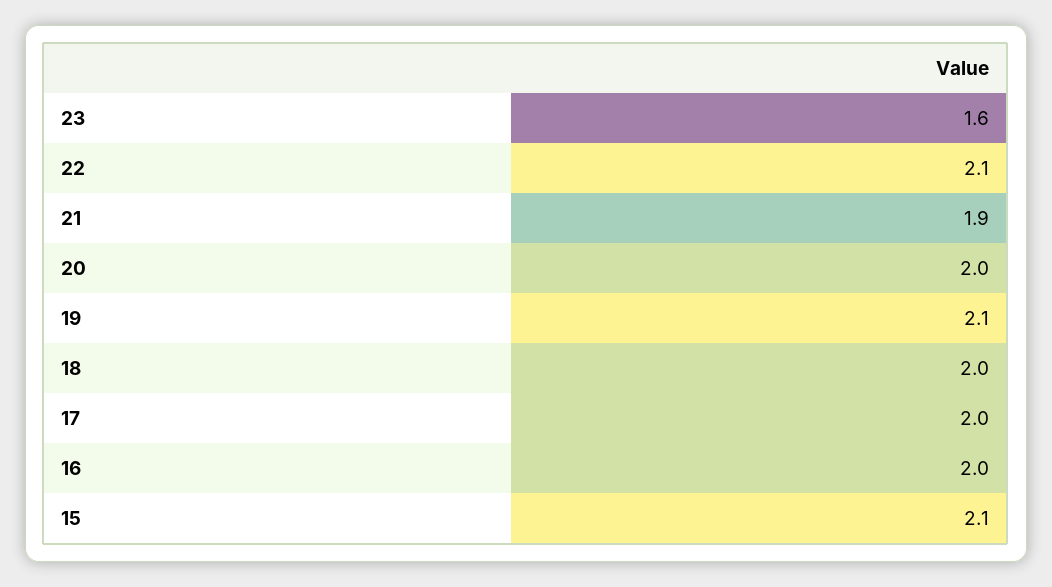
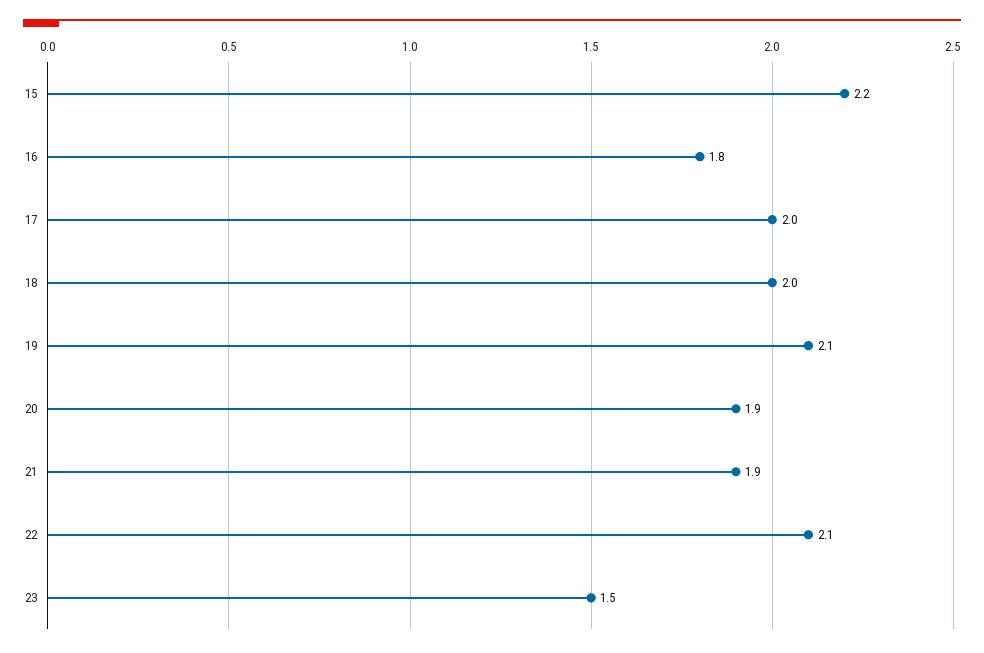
  {
-   "23": 1.6,
+   "23": 1.5,
    "22": 2.1,
    "21": 1.9,
-   "20": 2,
+   "20": 1.9,
    "19": 2.1,
    "18": 2,
    "17": 2,
-   "16": 2,
+   "16": 1.8,
-   "15": 2.1
+   "15": 2.2
  }

